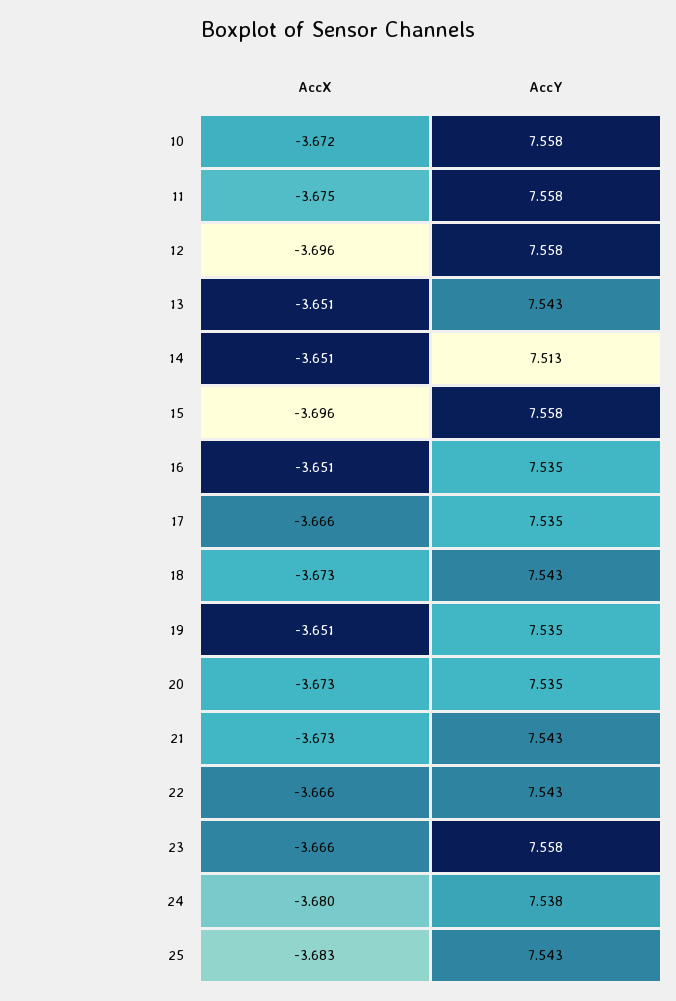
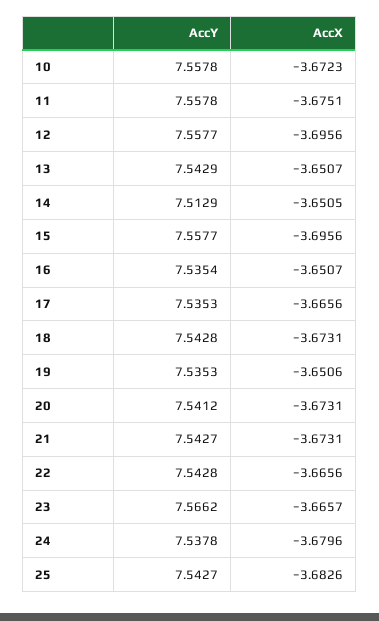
  {
    "AccX": {
      "10": -3.6723,
      "11": -3.6751,
      "12": -3.6956,
      "13": -3.6507,
      "14": -3.6505,
      "15": -3.6956,
      "16": -3.6507,
      "17": -3.6656,
      "18": -3.6731,
      "19": -3.6506,
      "20": -3.6731,
      "21": -3.6731,
      "22": -3.6656,
      "23": -3.6657,
      "24": -3.6796,
      "25": -3.6826
    },
    "AccY": {
      "10": 7.5578,
      "11": 7.5578,
      "12": 7.5577,
      "13": 7.5429,
      "14": 7.5129,
      "15": 7.5577,
      "16": 7.5354,
      "17": 7.5353,
      "18": 7.5428,
      "19": 7.5353,
-     "20": 7.535,
+     "20": 7.5412,
      "21": 7.5427,
      "22": 7.5428,
-     "23": 7.558,
+     "23": 7.5662,
      "24": 7.5378,
      "25": 7.5427
    }
  }

